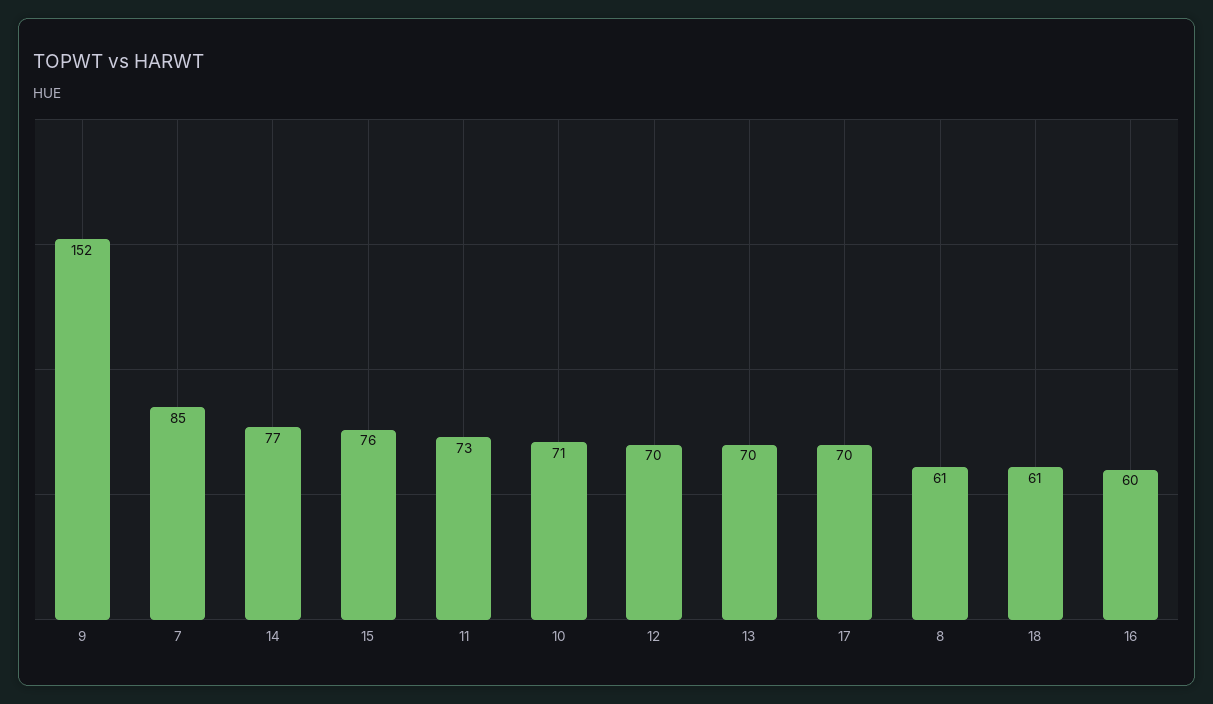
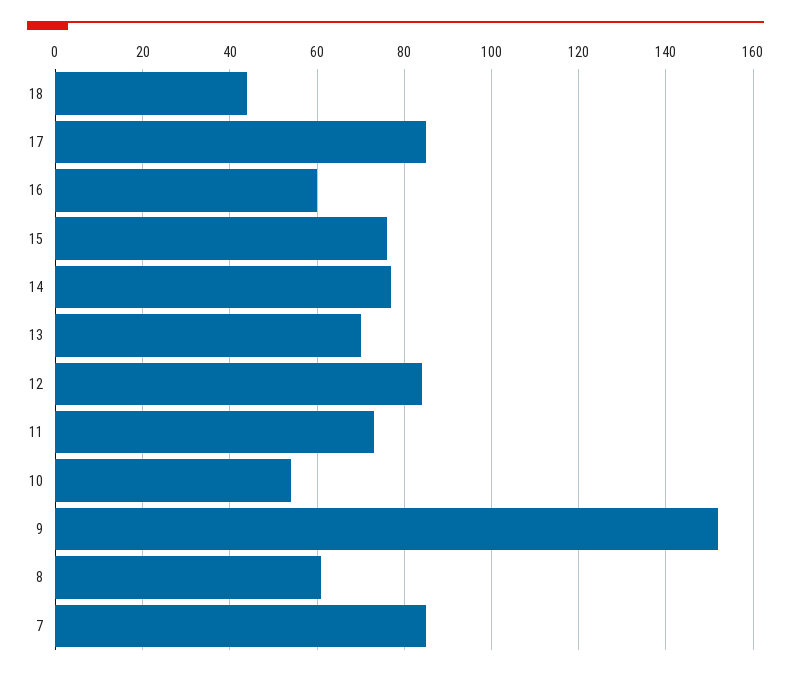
  {
    "9": 152,
    "7": 85,
    "14": 77,
    "15": 76,
    "11": 73,
-   "10": 71,
+   "10": 55,
-   "12": 70,
+   "12": 85,
    "13": 70,
-   "17": 70,
+   "17": 85,
    "8": 61,
-   "18": 61,
+   "18": 45,
    "16": 60
  }

